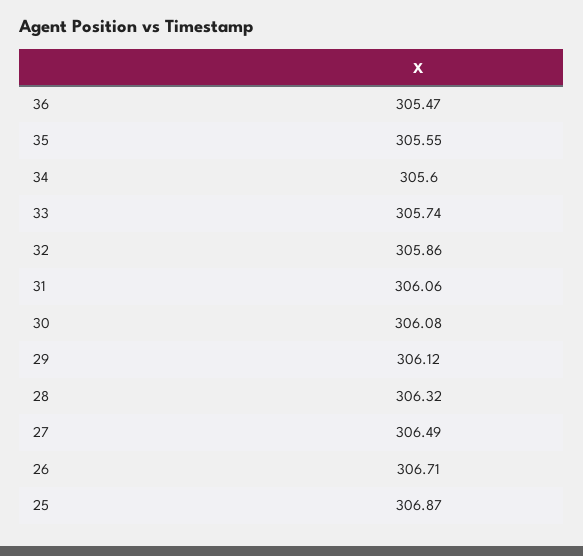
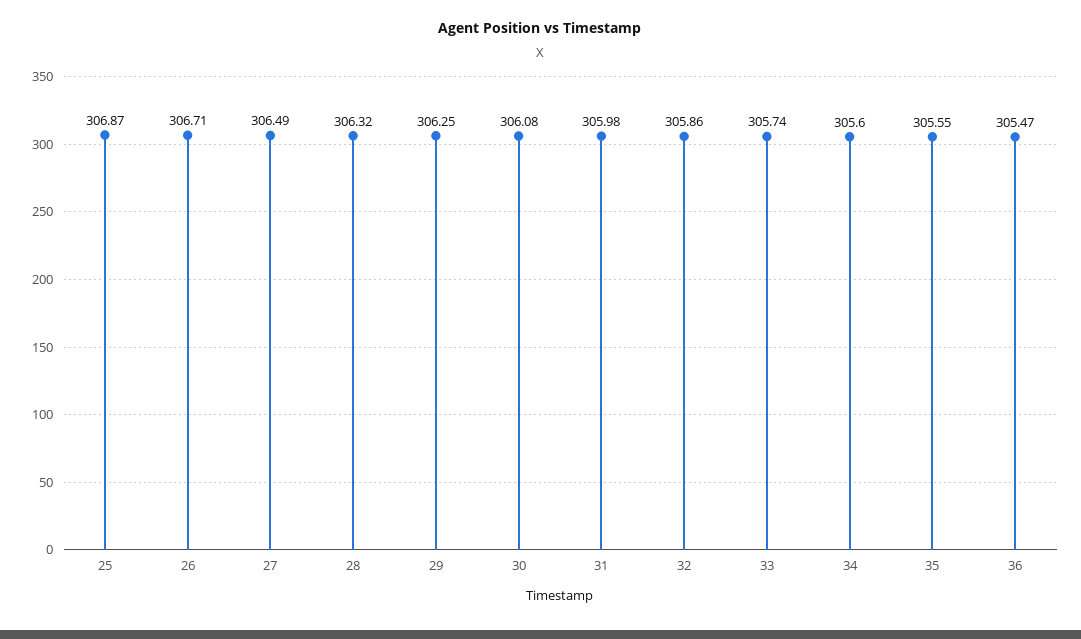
  {
    "36": 305.47,
    "35": 305.55,
    "34": 305.6,
    "33": 305.74,
    "32": 305.86,
-   "31": 306.06,
+   "31": 305.98,
    "30": 306.08,
-   "29": 306.12,
+   "29": 306.25,
    "28": 306.32,
    "27": 306.49,
    "26": 306.71,
    "25": 306.87
  }

